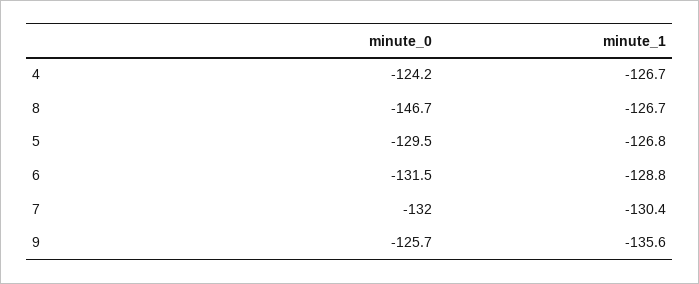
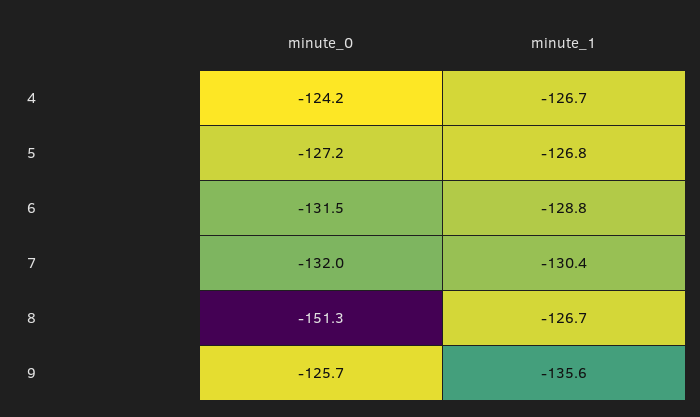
  {
    "minute_0": {
      "4": -124.2,
-     "8": -146.7,
+     "8": -151.3,
-     "5": -129.5,
+     "5": -127.2,
      "6": -131.5,
      "7": -132,
      "9": -125.7
    },
    "minute_1": {
      "4": -126.7,
      "8": -126.7,
      "5": -126.8,
      "6": -128.8,
      "7": -130.4,
      "9": -135.6
    }
  }

